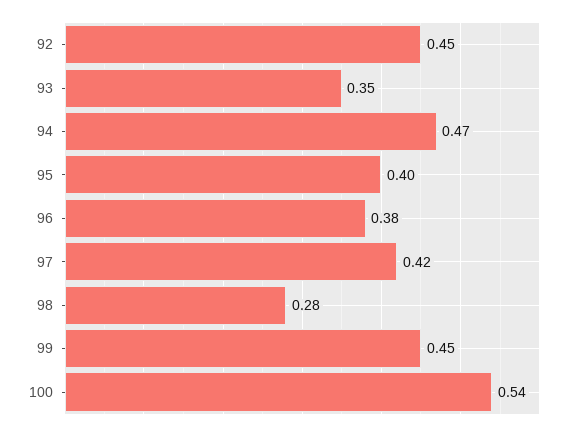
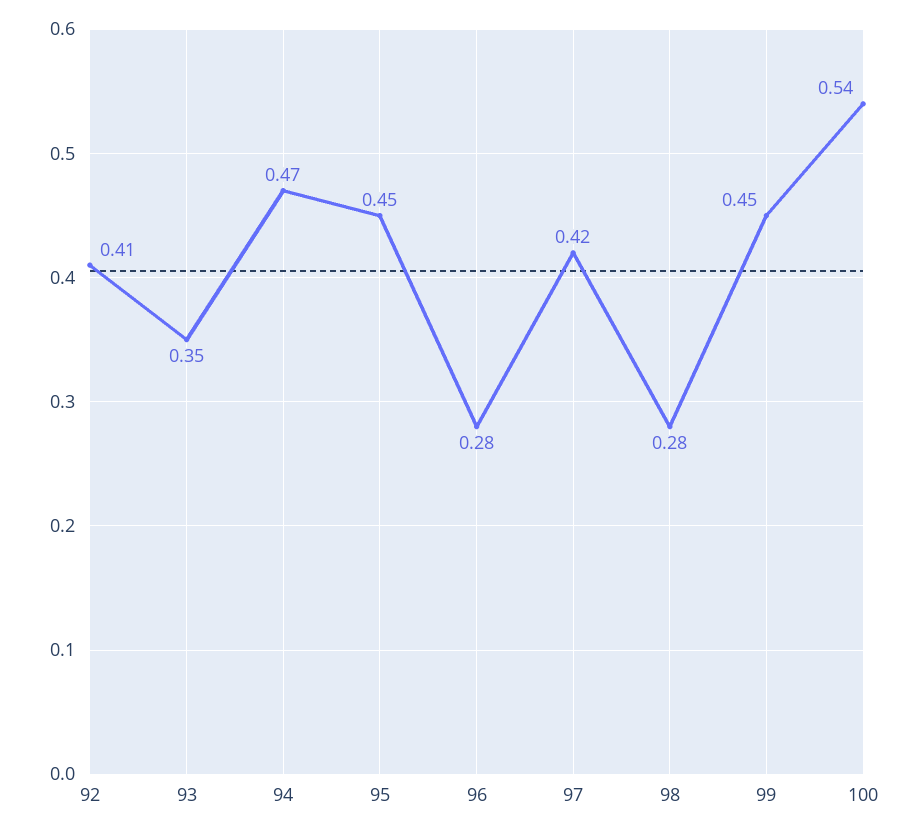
  {
-   "92": 0.45,
+   "92": 0.41,
    "93": 0.35,
    "94": 0.47,
-   "95": 0.4,
+   "95": 0.45,
-   "96": 0.38,
+   "96": 0.28,
    "97": 0.42,
    "98": 0.28,
    "99": 0.45,
    "100": 0.54
  }

